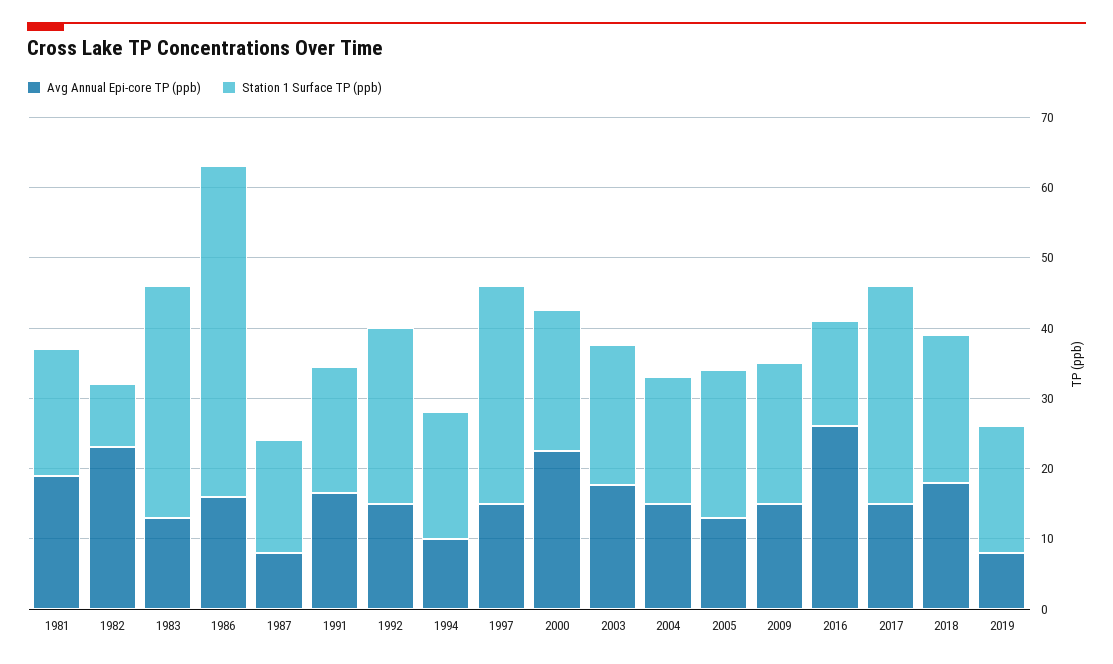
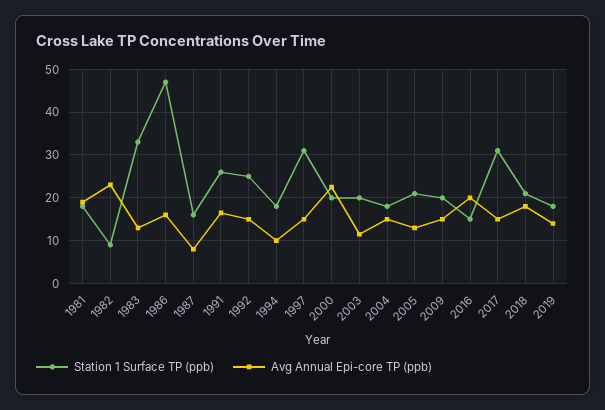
  {
    "Avg Annual Epi-core TP (ppb)": {
      "1981": 20,
      "1982": 24,
      "1983": 14,
      "1986": 16,
      "1987": 8,
      "1991": 16,
      "1992": 16,
      "1994": 10,
      "1997": 16,
      "2000": 22,
-     "2003": 18,
+     "2003": 12,
      "2004": 16,
      "2005": 14,
      "2009": 16,
-     "2016": 26,
+     "2016": 20,
      "2017": 16,
      "2018": 18,
-     "2019": 8
+     "2019": 14
    },
    "Station 1 Surface TP (ppb)": {
      "1981": 18,
      "1982": 10,
      "1983": 34,
      "1986": 48,
      "1987": 16,
-     "1991": 18,
+     "1991": 26,
      "1992": 26,
      "1994": 18,
      "1997": 32,
      "2000": 20,
      "2003": 20,
      "2004": 18,
      "2005": 22,
      "2009": 20,
      "2016": 16,
      "2017": 32,
      "2018": 22,
      "2019": 18
    }
  }

